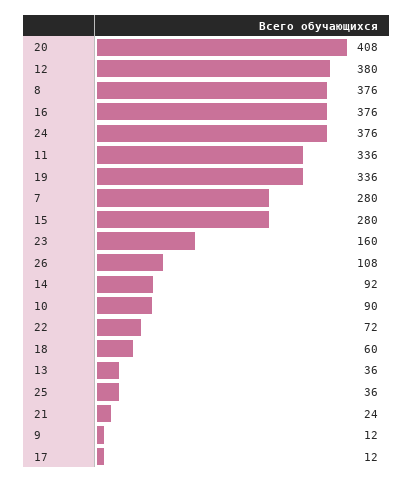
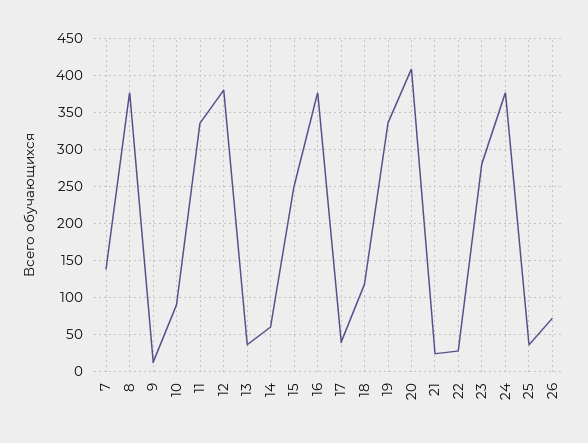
  {
    "20": 408,
    "12": 380,
    "8": 376,
    "16": 376,
    "24": 376,
    "11": 336,
    "19": 336,
-   "7": 280,
+   "7": 140,
-   "15": 280,
+   "15": 250,
-   "23": 160,
+   "23": 280,
-   "26": 108,
+   "26": 70,
-   "14": 92,
+   "14": 60,
    "10": 90,
-   "22": 72,
+   "22": 30,
-   "18": 60,
+   "18": 120,
    "13": 36,
    "25": 36,
    "21": 24,
    "9": 12,
-   "17": 12
+   "17": 40
  }

